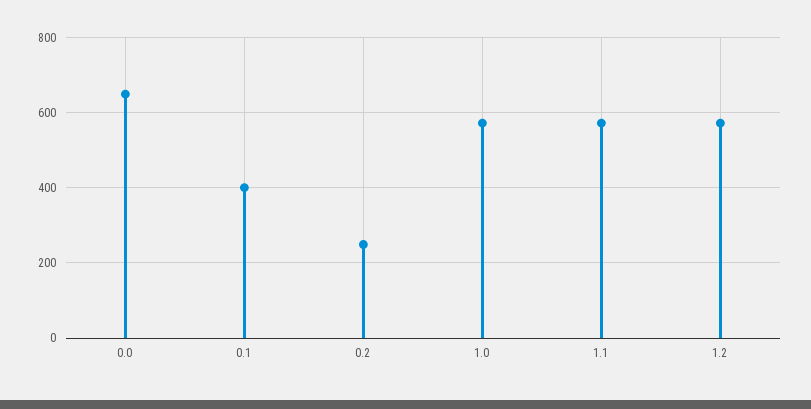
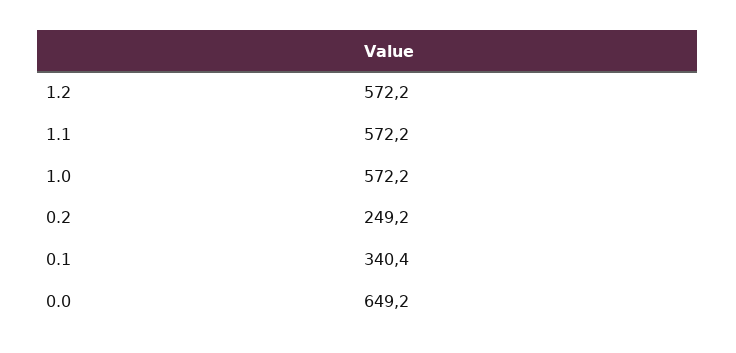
  {
    "0.0": 649.2,
-   "0.1": 400,
+   "0.1": 340.4,
    "0.2": 249.2,
    "1.0": 572.2,
    "1.1": 572.2,
    "1.2": 572.2
  }

